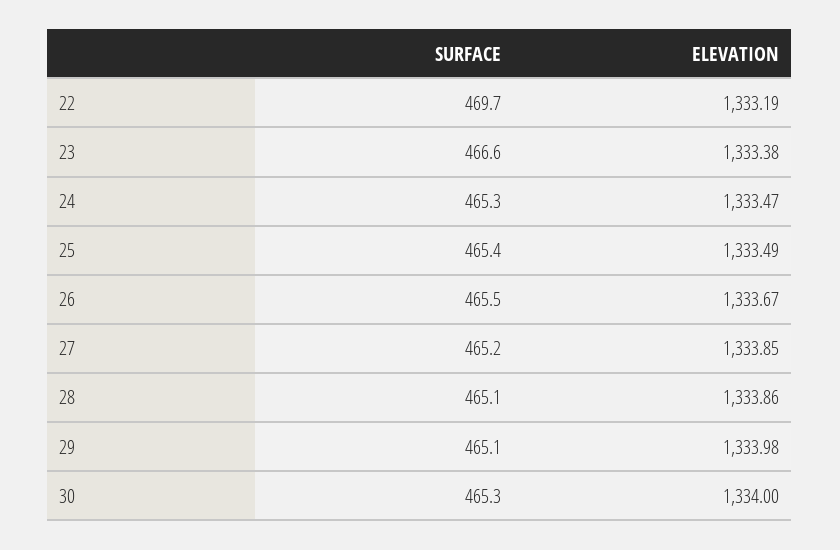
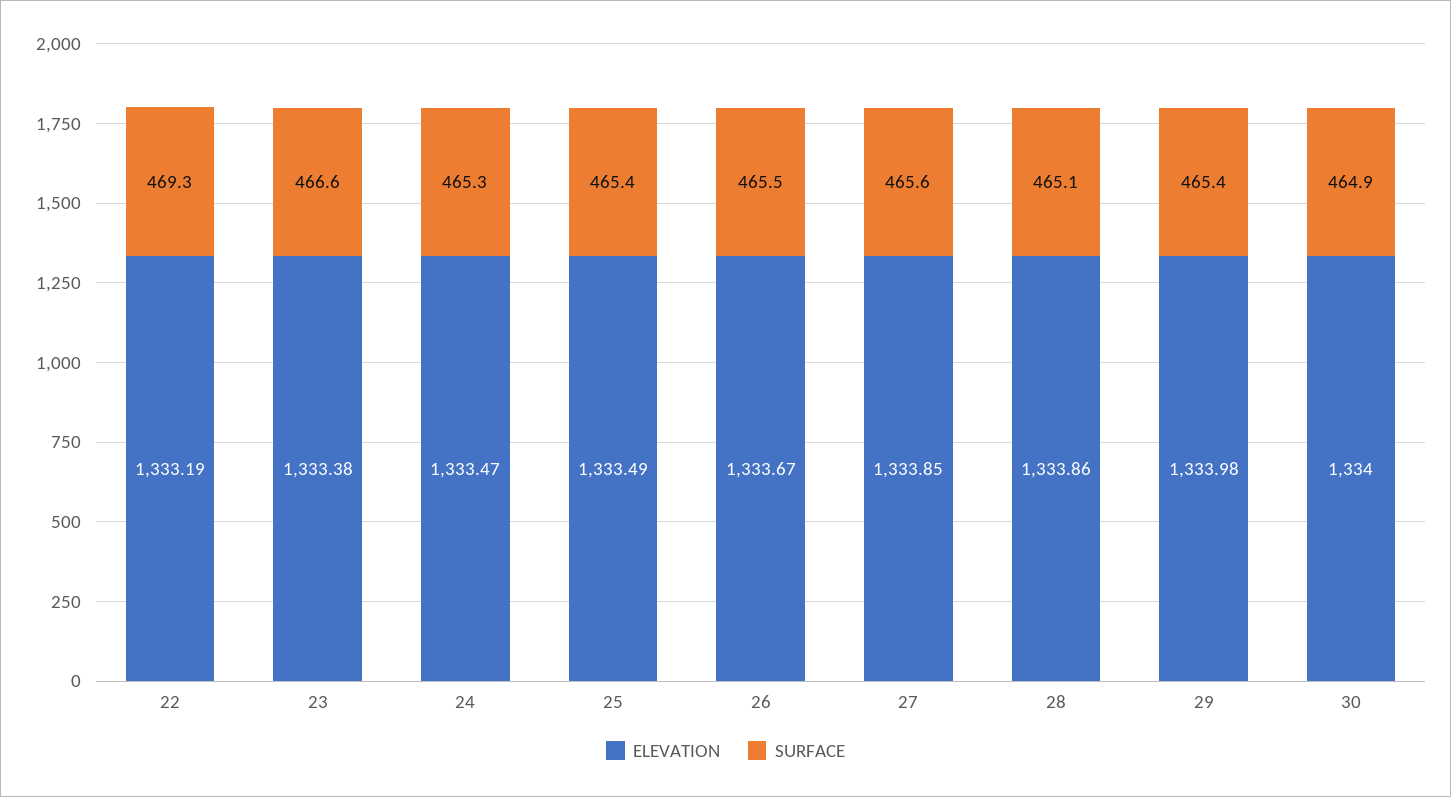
  {
    "SURFACE": {
-     "22": 469.7,
+     "22": 469.3,
      "23": 466.6,
      "24": 465.3,
      "25": 465.4,
      "26": 465.5,
-     "27": 465.2,
+     "27": 465.6,
      "28": 465.1,
-     "29": 465.1,
+     "29": 465.4,
-     "30": 465.3
+     "30": 464.9
    },
    "ELEVATION": {
      "22": 1333.19,
      "23": 1333.38,
      "24": 1333.47,
      "25": 1333.49,
      "26": 1333.67,
      "27": 1333.85,
      "28": 1333.86,
      "29": 1333.98,
      "30": 1334
    }
  }

